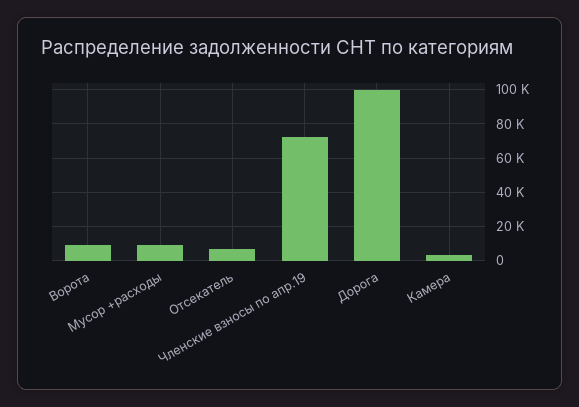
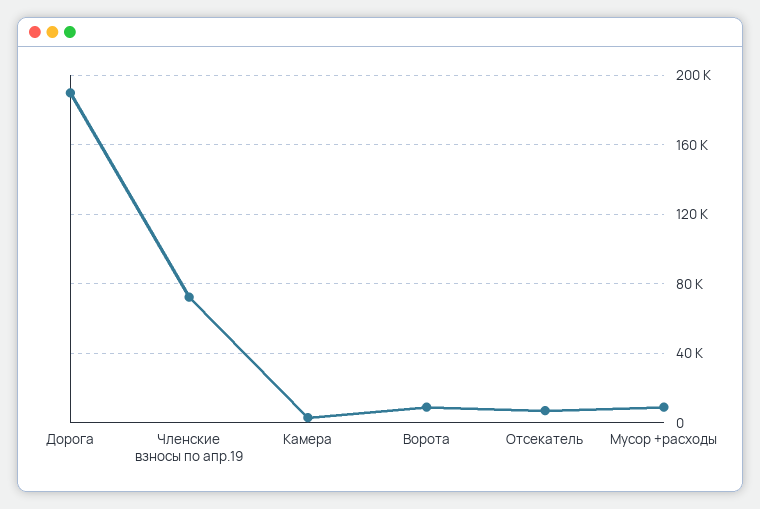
  {
    "Ворота": 10000,
    "Мусор +расходы": 10000,
    "Отсекатель": 5000,
    "Членские взносы по апр.19": 70000,
-   "Дорога": 100000,
+   "Дорога": 190000,
    "Камера": 5000
  }

